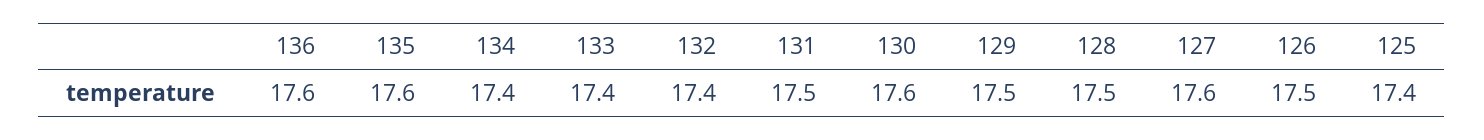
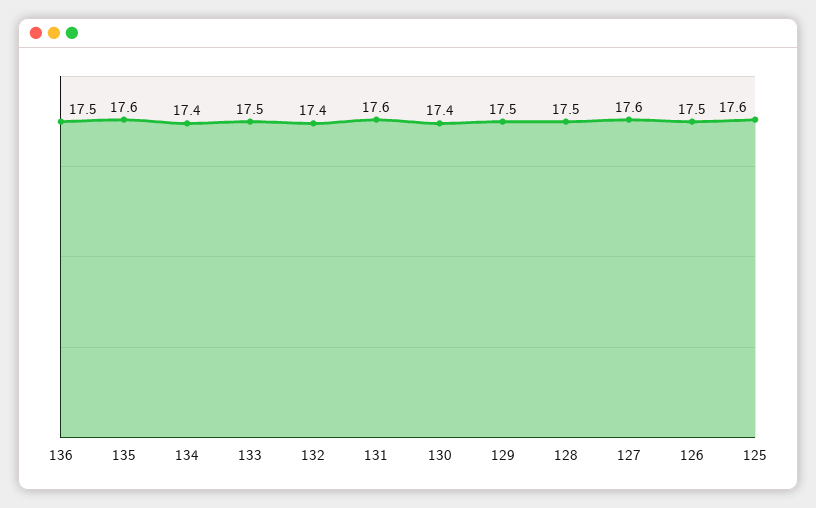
  {
-   "136": 17.6,
+   "136": 17.5,
    "135": 17.6,
    "134": 17.4,
-   "133": 17.4,
+   "133": 17.5,
    "132": 17.4,
-   "131": 17.5,
+   "131": 17.6,
-   "130": 17.6,
+   "130": 17.4,
    "129": 17.5,
    "128": 17.5,
    "127": 17.6,
    "126": 17.5,
-   "125": 17.4
+   "125": 17.6
  }

